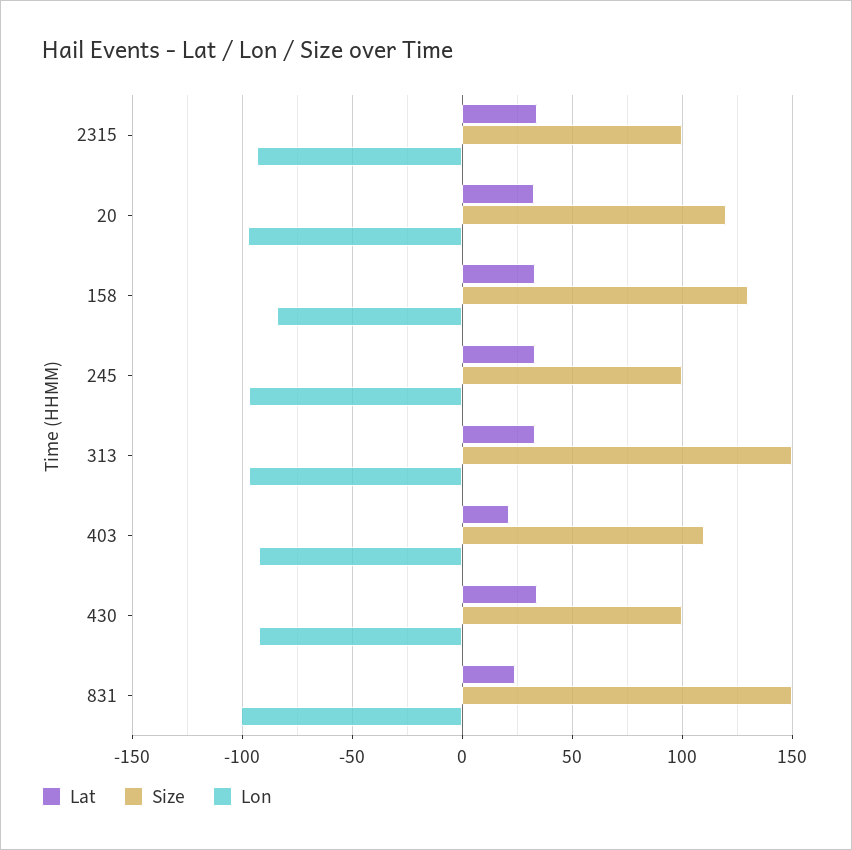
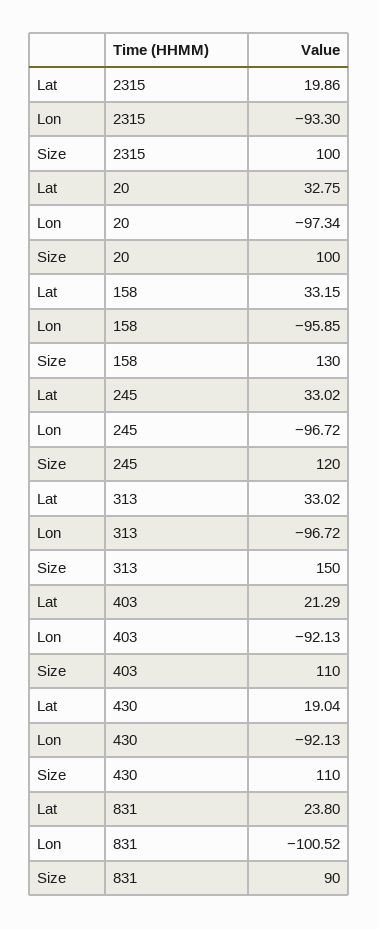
  {
    "Lat": {
-     "2315": 35,
+     "2315": 19.86,
      "20": 32.75,
      "158": 33.15,
      "245": 33.02,
      "313": 33.02,
      "403": 21.29,
-     "430": 35,
+     "430": 19.04,
      "831": 23.8
    },
    "Size": {
      "2315": 100,
-     "20": 120,
+     "20": 100,
      "158": 130,
-     "245": 100,
+     "245": 120,
      "313": 150,
      "403": 110,
-     "430": 100,
+     "430": 110,
-     "831": 150
+     "831": 90
    },
    "Lon": {
      "2315": -93.3,
      "20": -97.34,
-     "158": -85,
+     "158": -95.85,
      "245": -96.72,
      "313": -96.72,
      "403": -92.13,
      "430": -92.13,
      "831": -100.52
    }
  }

